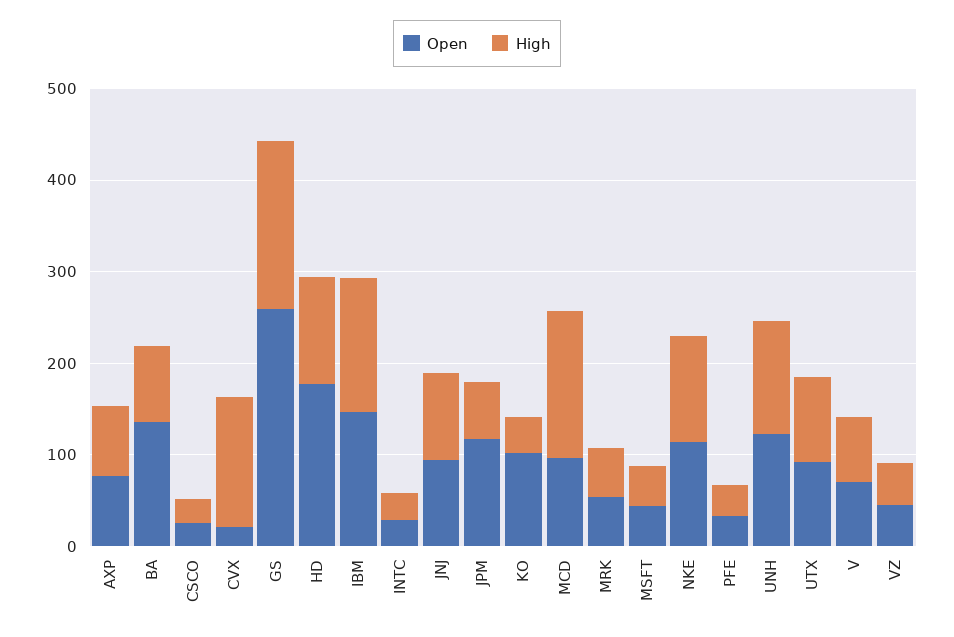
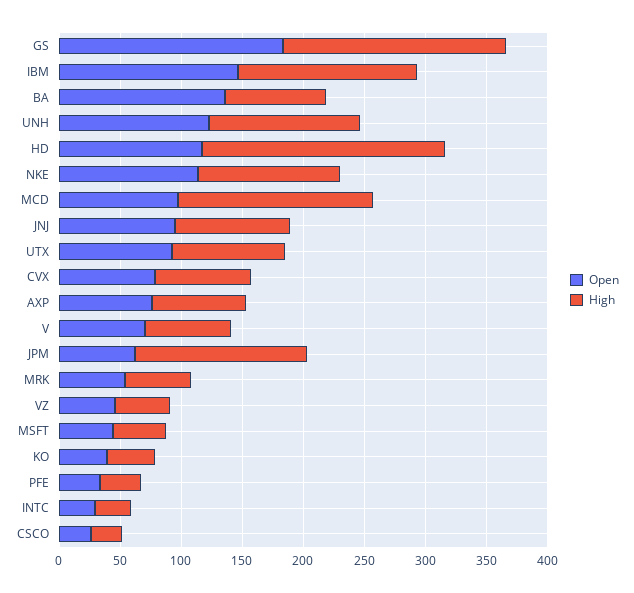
  {
    "Open": {
      "AXP": 80,
      "BA": 140,
      "CSCO": 30,
-     "CVX": 20,
+     "CVX": 80,
-     "GS": 260,
+     "GS": 180,
-     "HD": 180,
+     "HD": 120,
      "IBM": 150,
      "INTC": 30,
      "JNJ": 90,
-     "JPM": 120,
+     "JPM": 60,
-     "KO": 100,
+     "KO": 40,
      "MCD": 100,
      "MRK": 50,
      "MSFT": 40,
      "NKE": 110,
      "PFE": 30,
      "UNH": 120,
      "UTX": 90,
      "V": 70,
      "VZ": 50
    },
    "High": {
      "AXP": 80,
      "BA": 80,
      "CSCO": 30,
-     "CVX": 140,
+     "CVX": 80,
      "GS": 180,
-     "HD": 120,
+     "HD": 200,
      "IBM": 150,
      "INTC": 30,
      "JNJ": 90,
-     "JPM": 60,
+     "JPM": 140,
      "KO": 40,
      "MCD": 160,
      "MRK": 50,
      "MSFT": 40,
      "NKE": 120,
      "PFE": 30,
      "UNH": 120,
      "UTX": 90,
      "V": 70,
      "VZ": 50
    }
  }

